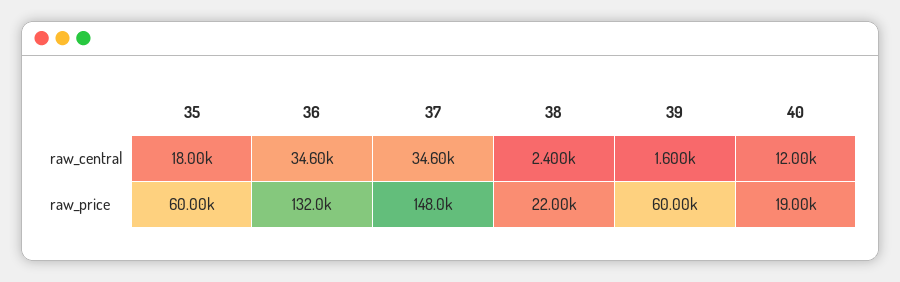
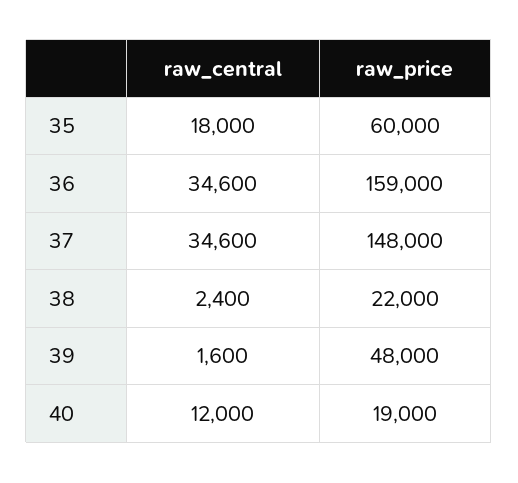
  {
    "35": {
      "raw_central": 18000,
      "raw_price": 60000
    },
    "36": {
      "raw_central": 34600,
-     "raw_price": 132000
+     "raw_price": 159000
    },
    "37": {
      "raw_central": 34600,
      "raw_price": 148000
    },
    "38": {
      "raw_central": 2400,
      "raw_price": 22000
    },
    "39": {
      "raw_central": 1600,
-     "raw_price": 60000
+     "raw_price": 48000
    },
    "40": {
      "raw_central": 12000,
      "raw_price": 19000
    }
  }

